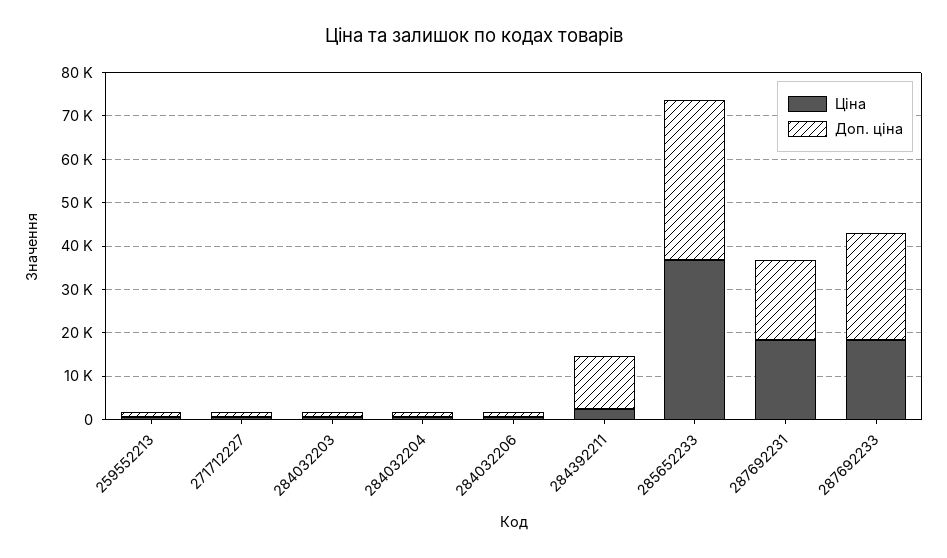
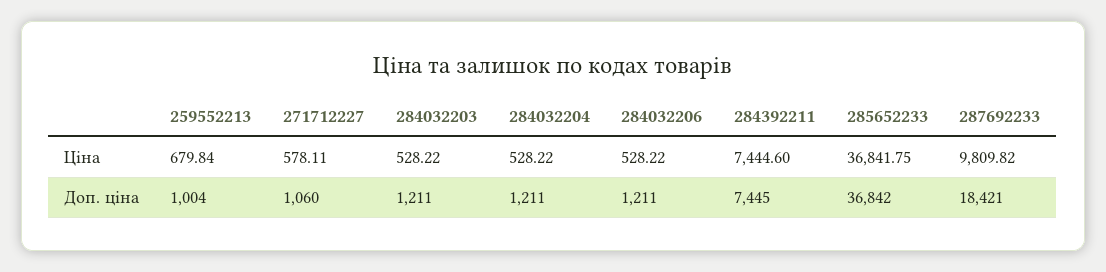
  {
    "Ціна": {
      "259552213": 679.84,
      "271712227": 578.11,
      "284032203": 528.22,
      "284032204": 528.22,
      "284032206": 528.22,
-     "284392211": 2000,
+     "284392211": 7444.6,
      "285652233": 36841.75,
-     "287692231": 18000,
-     "287692233": 18000
+     "287692233": 9809.82
    },
    "Доп. ціна": {
      "259552213": 1004,
      "271712227": 1060,
      "284032203": 1211,
      "284032204": 1211,
      "284032206": 1211,
-     "284392211": 12000,
+     "284392211": 7445,
      "285652233": 36842,
-     "287692231": 18000,
-     "287692233": 24000
+     "287692233": 18421
    }
  }

